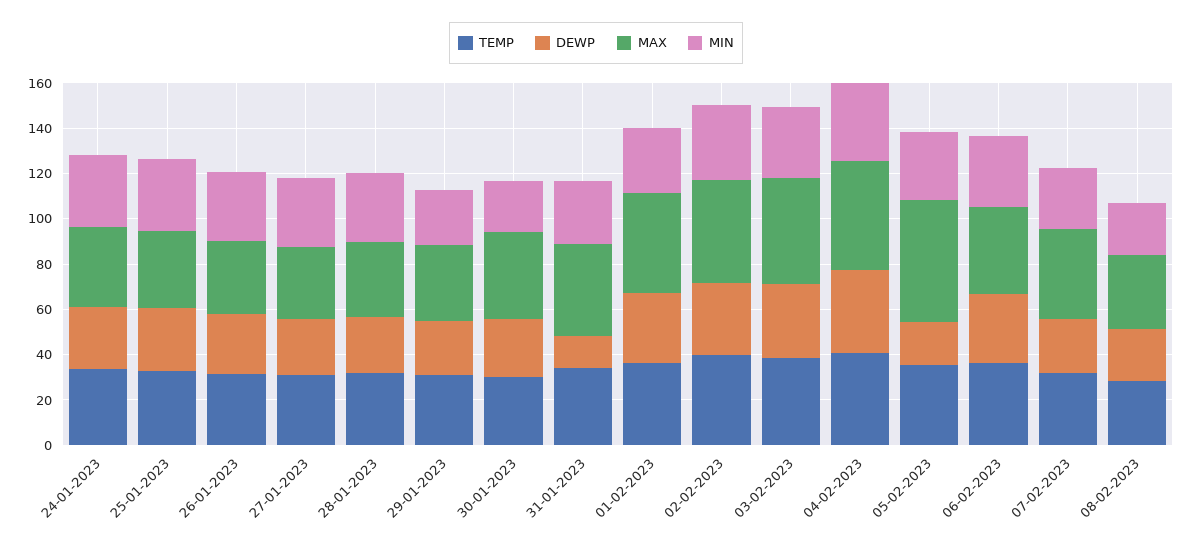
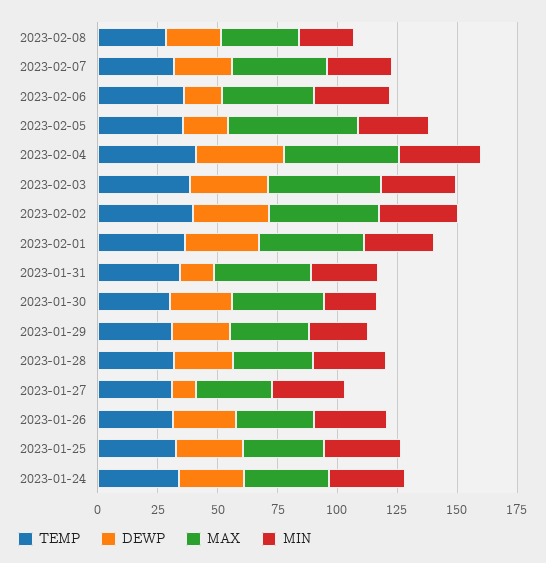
  {
    "TEMP": {
      "24-01-2023": 35,
      "25-01-2023": 35,
      "26-01-2023": 30,
      "27-01-2023": 30,
      "28-01-2023": 30,
      "29-01-2023": 30,
      "30-01-2023": 30,
      "31-01-2023": 35,
      "01-02-2023": 35,
      "02-02-2023": 40,
      "03-02-2023": 40,
      "04-02-2023": 40,
      "05-02-2023": 35,
      "06-02-2023": 35,
      "07-02-2023": 30,
      "08-02-2023": 30
    },
    "DEWP": {
      "24-01-2023": 25,
      "25-01-2023": 30,
      "26-01-2023": 25,
-     "27-01-2023": 25,
+     "27-01-2023": 10,
      "28-01-2023": 25,
      "29-01-2023": 25,
      "30-01-2023": 25,
      "31-01-2023": 15,
      "01-02-2023": 30,
      "02-02-2023": 30,
      "03-02-2023": 35,
      "04-02-2023": 35,
      "05-02-2023": 20,
-     "06-02-2023": 30,
+     "06-02-2023": 15,
      "07-02-2023": 25,
      "08-02-2023": 25
    },
    "MAX": {
      "24-01-2023": 35,
      "25-01-2023": 35,
      "26-01-2023": 30,
      "27-01-2023": 30,
      "28-01-2023": 35,
      "29-01-2023": 35,
      "30-01-2023": 40,
      "31-01-2023": 40,
      "01-02-2023": 45,
      "02-02-2023": 45,
      "03-02-2023": 45,
      "04-02-2023": 50,
      "05-02-2023": 55,
      "06-02-2023": 40,
      "07-02-2023": 40,
      "08-02-2023": 35
    },
    "MIN": {
      "24-01-2023": 30,
      "25-01-2023": 30,
      "26-01-2023": 30,
      "27-01-2023": 30,
      "28-01-2023": 30,
      "29-01-2023": 25,
      "30-01-2023": 25,
      "31-01-2023": 30,
      "01-02-2023": 30,
      "02-02-2023": 35,
      "03-02-2023": 30,
      "04-02-2023": 35,
      "05-02-2023": 30,
      "06-02-2023": 30,
      "07-02-2023": 25,
      "08-02-2023": 25
    }
  }

